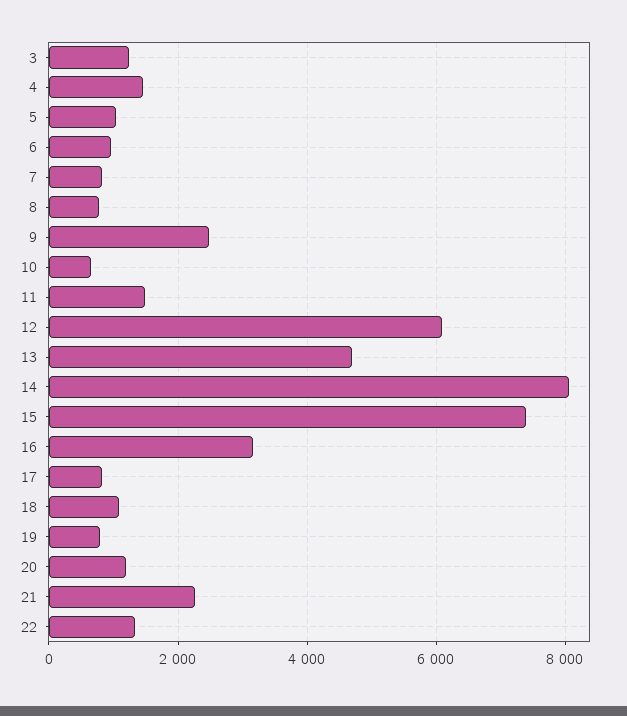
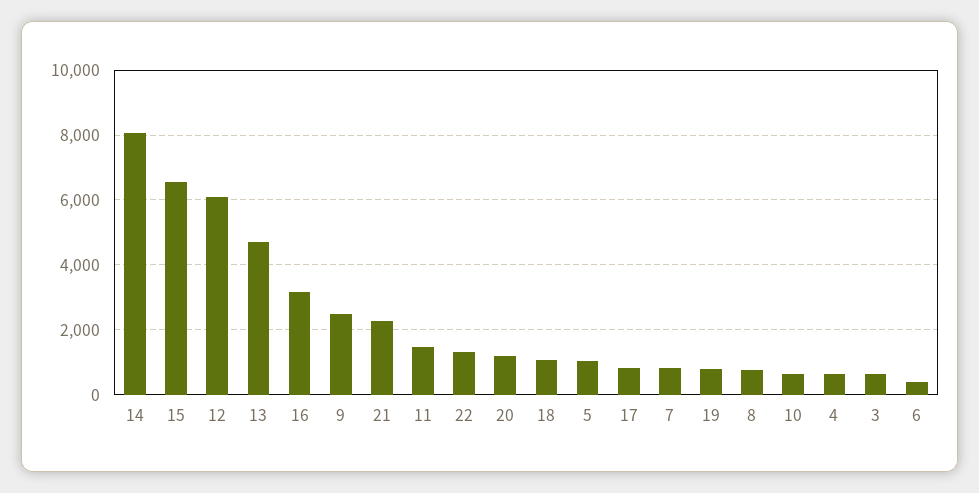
  {
-   "3": 1200,
+   "3": 600,
-   "4": 1400,
+   "4": 600,
    "5": 1000,
-   "6": 1000,
+   "6": 400,
    "7": 800,
    "8": 800,
    "9": 2400,
    "10": 600,
    "11": 1400,
    "12": 6000,
    "13": 4600,
    "14": 8000,
-   "15": 7400,
+   "15": 6600,
    "16": 3200,
    "17": 800,
    "18": 1000,
    "19": 800,
    "20": 1200,
    "21": 2200,
    "22": 1400
  }

